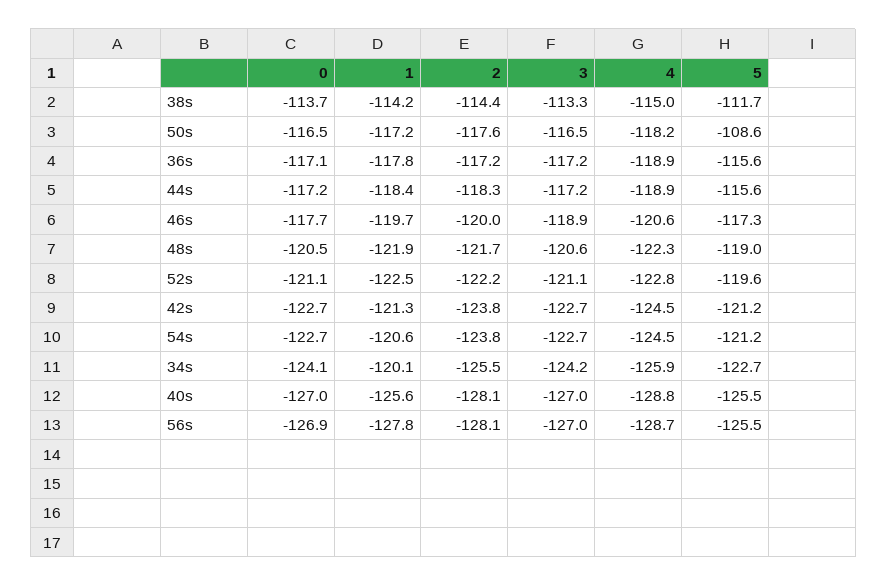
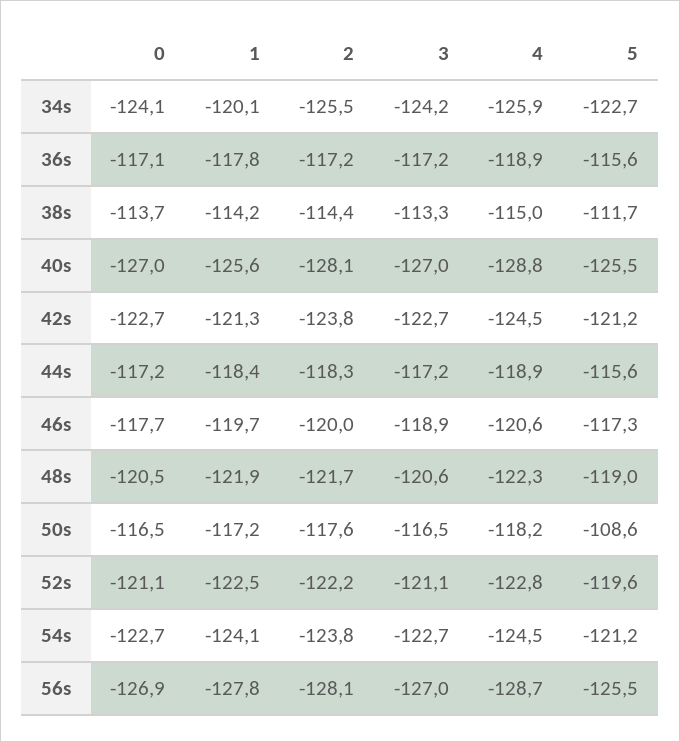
  {
    "0": {
      "38s": -113.7,
      "50s": -116.5,
      "36s": -117.1,
      "44s": -117.2,
      "46s": -117.7,
      "48s": -120.5,
      "52s": -121.1,
      "42s": -122.7,
      "54s": -122.7,
      "34s": -124.1,
      "40s": -127,
      "56s": -126.9
    },
    "1": {
      "38s": -114.2,
      "50s": -117.2,
      "36s": -117.8,
      "44s": -118.4,
      "46s": -119.7,
      "48s": -121.9,
      "52s": -122.5,
      "42s": -121.3,
-     "54s": -120.6,
+     "54s": -124.1,
      "34s": -120.1,
      "40s": -125.6,
      "56s": -127.8
    },
    "2": {
      "38s": -114.4,
      "50s": -117.6,
      "36s": -117.2,
      "44s": -118.3,
      "46s": -120,
      "48s": -121.7,
      "52s": -122.2,
      "42s": -123.8,
      "54s": -123.8,
      "34s": -125.5,
      "40s": -128.1,
      "56s": -128.1
    },
    "3": {
      "38s": -113.3,
      "50s": -116.5,
      "36s": -117.2,
      "44s": -117.2,
      "46s": -118.9,
      "48s": -120.6,
      "52s": -121.1,
      "42s": -122.7,
      "54s": -122.7,
      "34s": -124.2,
      "40s": -127,
      "56s": -127
    },
    "4": {
      "38s": -115,
      "50s": -118.2,
      "36s": -118.9,
      "44s": -118.9,
      "46s": -120.6,
      "48s": -122.3,
      "52s": -122.8,
      "42s": -124.5,
      "54s": -124.5,
      "34s": -125.9,
      "40s": -128.8,
      "56s": -128.7
    },
    "5": {
      "38s": -111.7,
      "50s": -108.6,
      "36s": -115.6,
      "44s": -115.6,
      "46s": -117.3,
      "48s": -119,
      "52s": -119.6,
      "42s": -121.2,
      "54s": -121.2,
      "34s": -122.7,
      "40s": -125.5,
      "56s": -125.5
    }
  }

